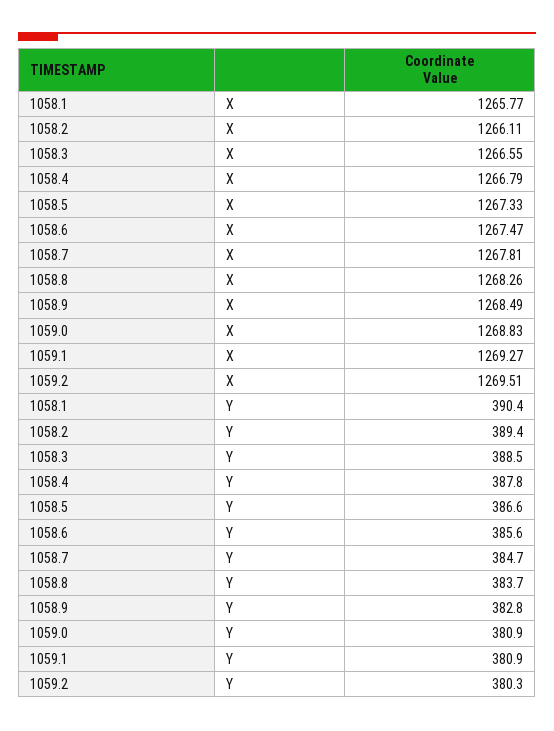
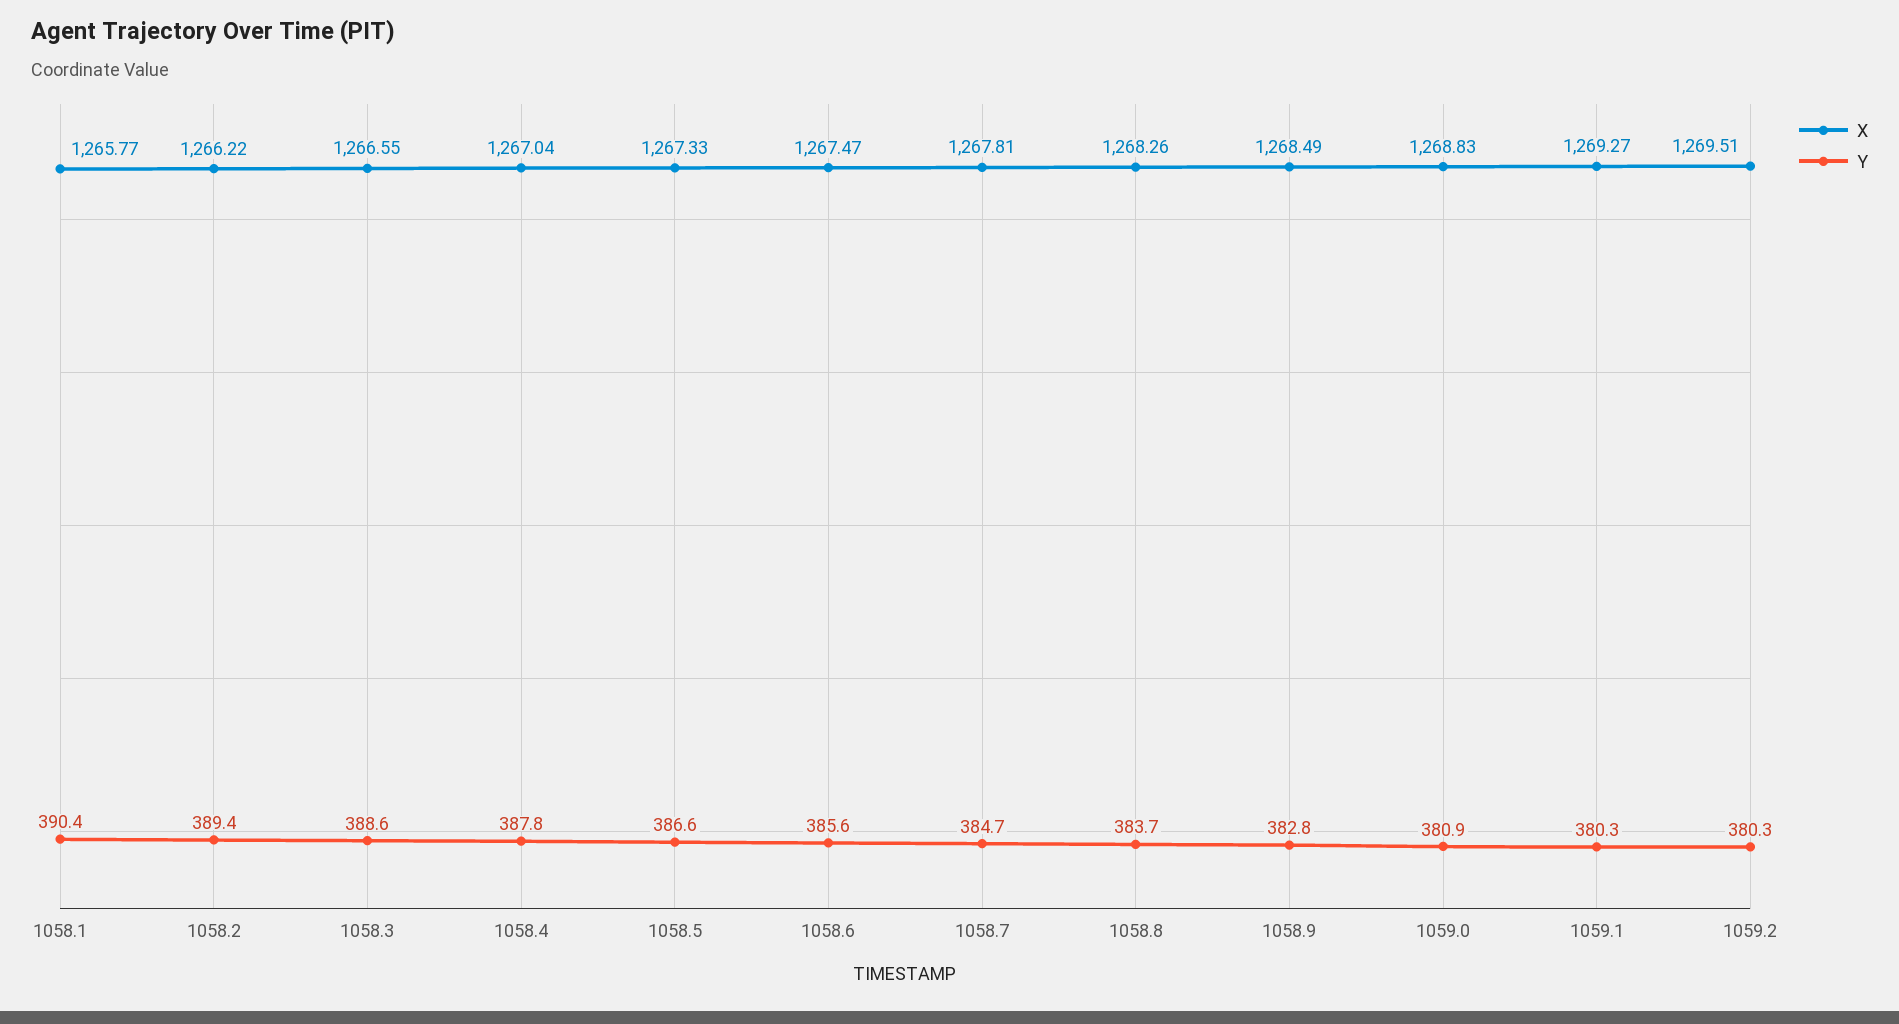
  {
    "X": {
      "1058.1": 1265.77,
-     "1058.2": 1266.11,
+     "1058.2": 1266.22,
      "1058.3": 1266.55,
-     "1058.4": 1266.79,
+     "1058.4": 1267.04,
      "1058.5": 1267.33,
      "1058.6": 1267.47,
      "1058.7": 1267.81,
      "1058.8": 1268.26,
      "1058.9": 1268.49,
      "1059.0": 1268.83,
      "1059.1": 1269.27,
      "1059.2": 1269.51
    },
    "Y": {
      "1058.1": 390.4,
      "1058.2": 389.4,
-     "1058.3": 388.5,
+     "1058.3": 388.6,
      "1058.4": 387.8,
      "1058.5": 386.6,
      "1058.6": 385.6,
      "1058.7": 384.7,
      "1058.8": 383.7,
      "1058.9": 382.8,
      "1059.0": 380.9,
-     "1059.1": 380.9,
+     "1059.1": 380.3,
      "1059.2": 380.3
    }
  }

